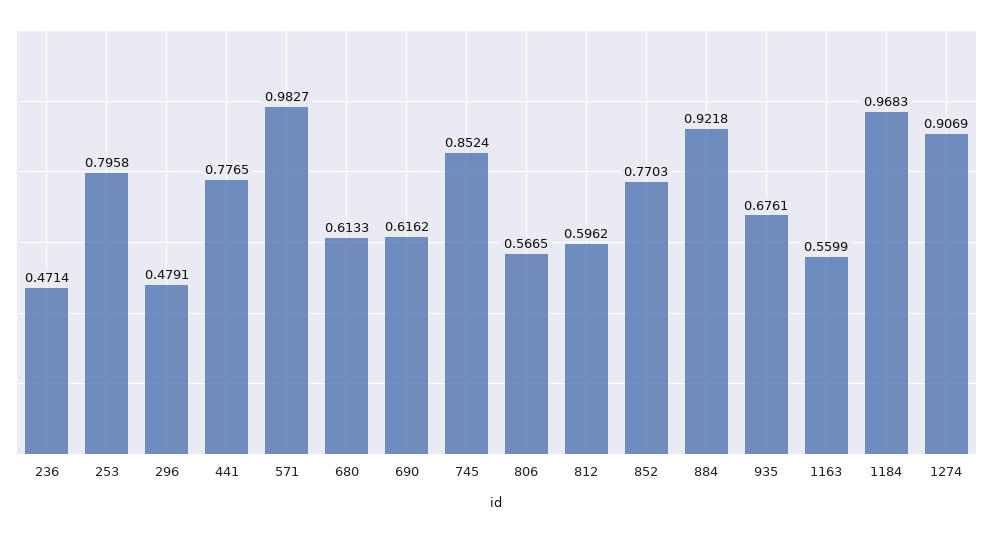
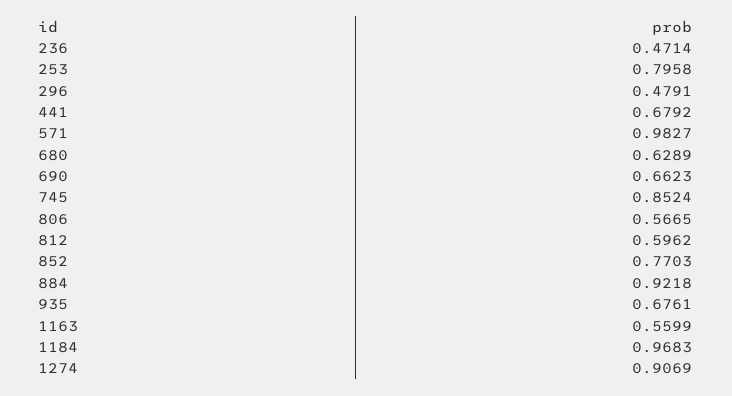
  {
    "236": 0.4714,
    "253": 0.7958,
    "296": 0.4791,
-   "441": 0.7765,
+   "441": 0.6792,
    "571": 0.9827,
-   "680": 0.6133,
+   "680": 0.6289,
-   "690": 0.6162,
+   "690": 0.6623,
    "745": 0.8524,
    "806": 0.5665,
    "812": 0.5962,
    "852": 0.7703,
    "884": 0.9218,
    "935": 0.6761,
    "1163": 0.5599,
    "1184": 0.9683,
    "1274": 0.9069
  }

